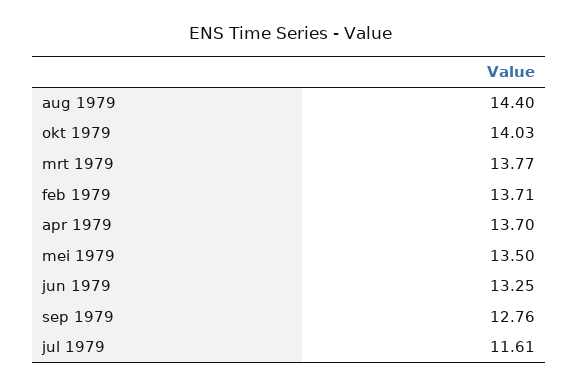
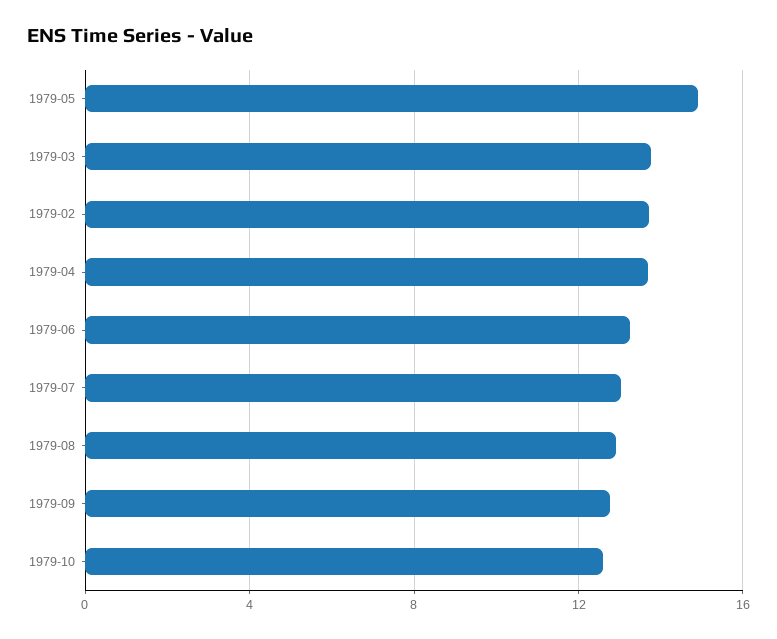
  {
-   "aug 1979": 14.4,
+   "aug 1979": 13,
-   "okt 1979": 14.03,
+   "okt 1979": 12.5,
    "mrt 1979": 13.77,
    "feb 1979": 13.71,
    "apr 1979": 13.7,
-   "mei 1979": 13.5,
+   "mei 1979": 15,
    "jun 1979": 13.25,
    "sep 1979": 12.76,
-   "jul 1979": 11.61
+   "jul 1979": 13
  }

